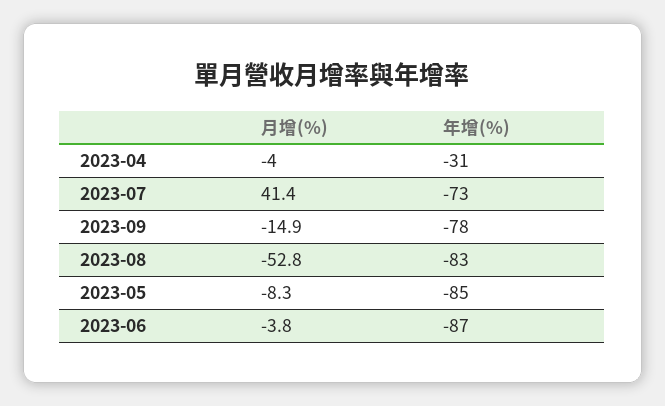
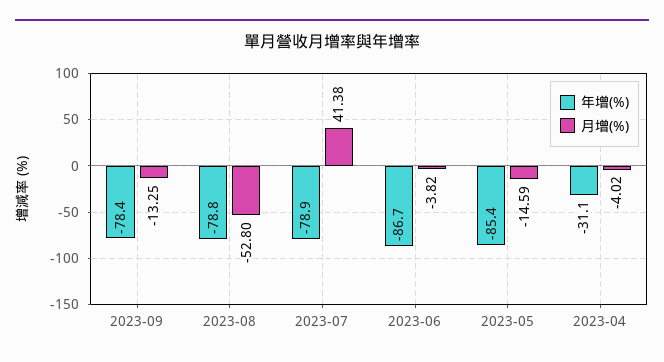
  {
    "月增(%)": {
      "2023-04": -4.02,
      "2023-07": 41.38,
-     "2023-09": -14.9,
+     "2023-09": -13.25,
      "2023-08": -52.8,
-     "2023-05": -8.3,
+     "2023-05": -14.59,
      "2023-06": -3.82
    },
    "年增(%)": {
      "2023-04": -31.1,
-     "2023-07": -73,
+     "2023-07": -78.9,
      "2023-09": -78.4,
-     "2023-08": -83,
+     "2023-08": -78.8,
      "2023-05": -85.4,
      "2023-06": -86.7
    }
  }

